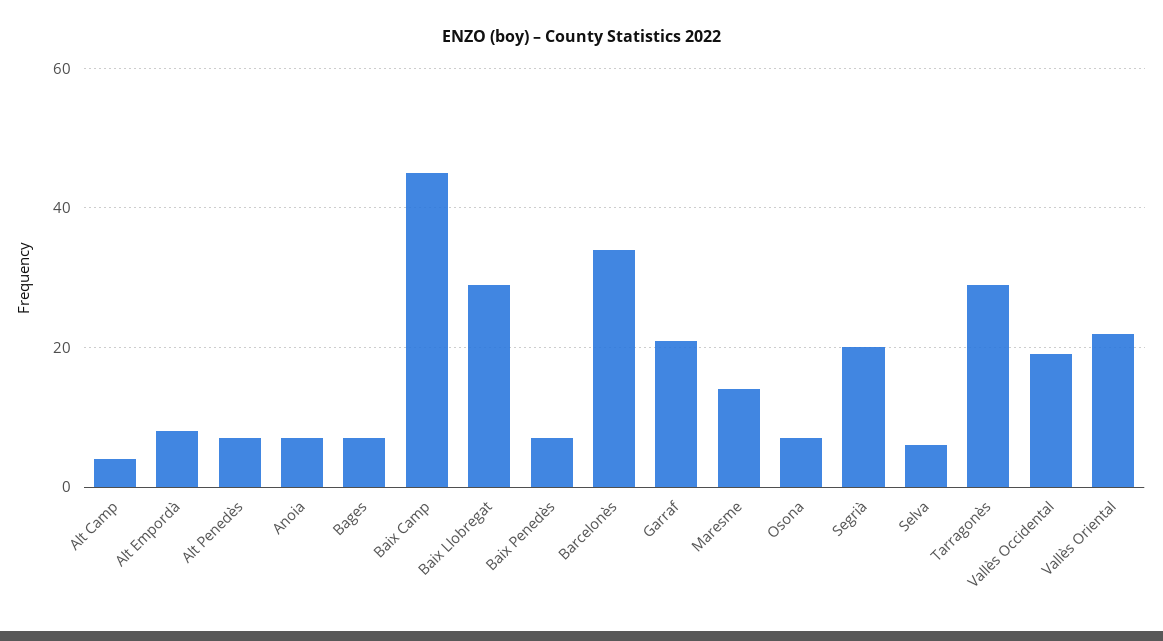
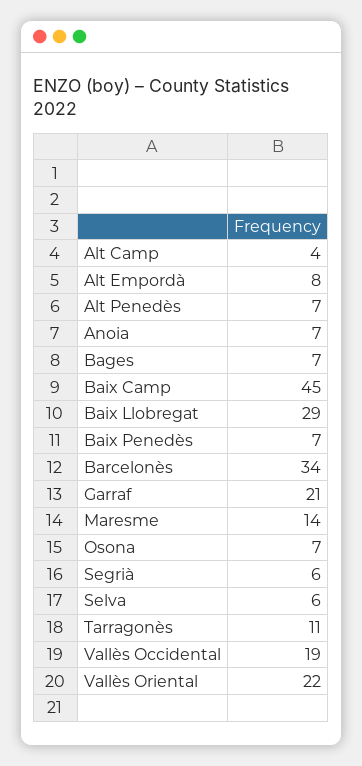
  {
    "Alt Camp": 4,
    "Alt Empordà": 8,
    "Alt Penedès": 7,
    "Anoia": 7,
    "Bages": 7,
    "Baix Camp": 45,
    "Baix Llobregat": 29,
    "Baix Penedès": 7,
    "Barcelonès": 34,
    "Garraf": 21,
    "Maresme": 14,
    "Osona": 7,
-   "Segrià": 20,
+   "Segrià": 6,
    "Selva": 6,
-   "Tarragonès": 30,
+   "Tarragonès": 11,
    "Vallès Occidental": 19,
    "Vallès Oriental": 22
  }

